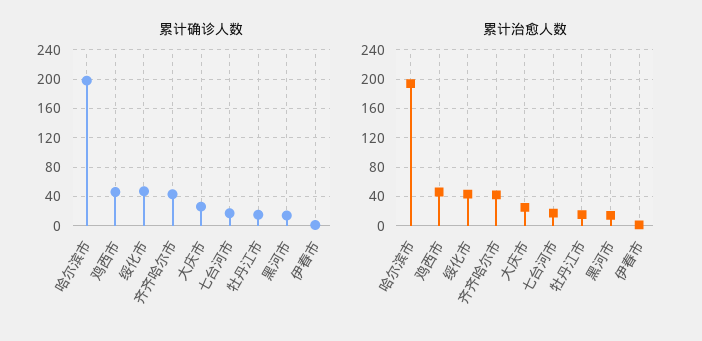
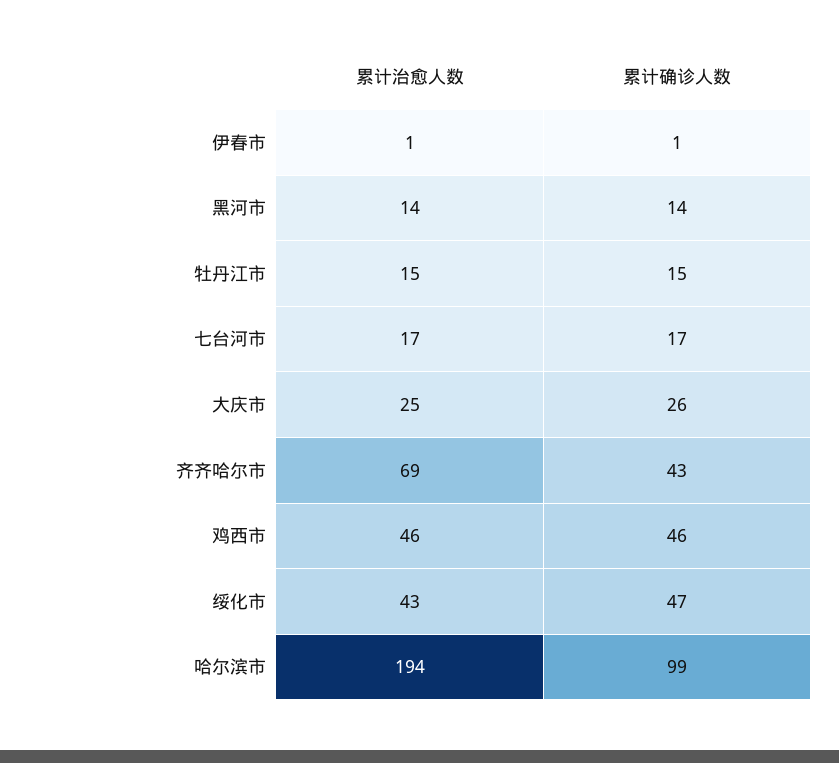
  {
    "累计确诊人数": {
-     "哈尔滨市": 200,
+     "哈尔滨市": 99,
      "鸡西市": 46,
      "绥化市": 47,
      "齐齐哈尔市": 43,
      "大庆市": 26,
      "七台河市": 17,
      "牡丹江市": 15,
      "黑河市": 14,
      "伊春市": 1
    },
    "累计治愈人数": {
      "哈尔滨市": 194,
      "鸡西市": 46,
      "绥化市": 43,
-     "齐齐哈尔市": 40,
+     "齐齐哈尔市": 69,
      "大庆市": 25,
      "七台河市": 17,
      "牡丹江市": 15,
      "黑河市": 14,
      "伊春市": 1
    }
  }

